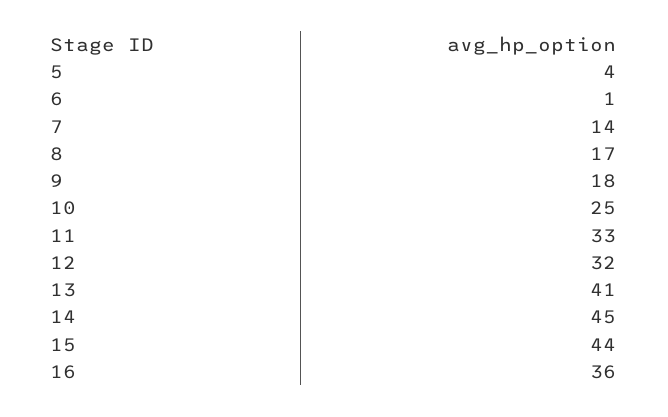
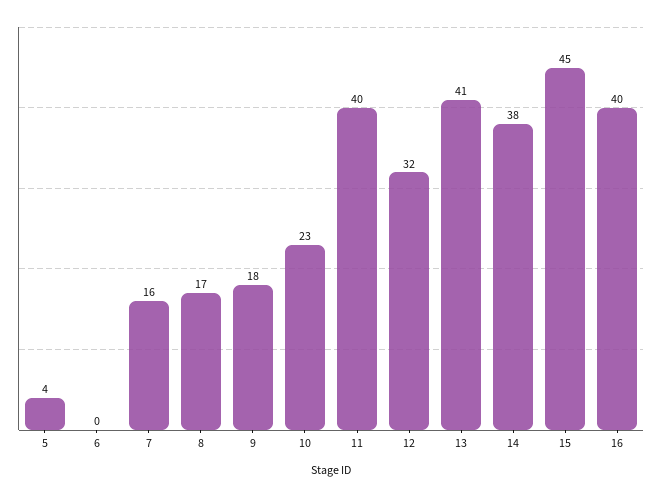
  {
    "5": 4,
-   "6": 1,
+   "6": 0,
-   "7": 14,
+   "7": 16,
    "8": 17,
    "9": 18,
-   "10": 25,
+   "10": 23,
-   "11": 33,
+   "11": 40,
    "12": 32,
    "13": 41,
-   "14": 45,
+   "14": 38,
-   "15": 44,
+   "15": 45,
-   "16": 36
+   "16": 40
  }

